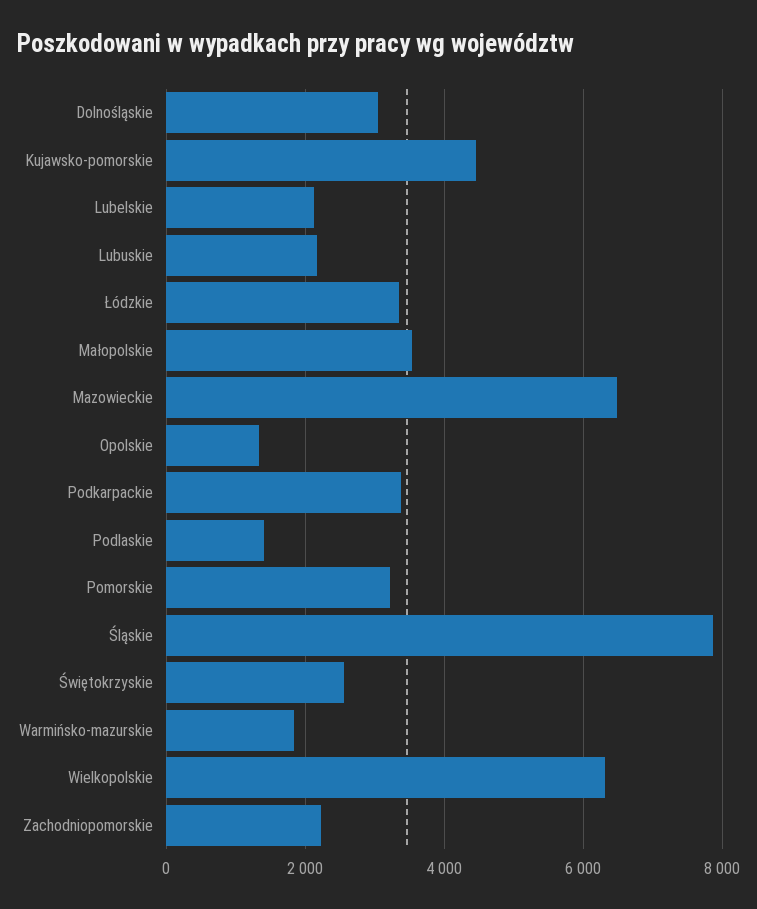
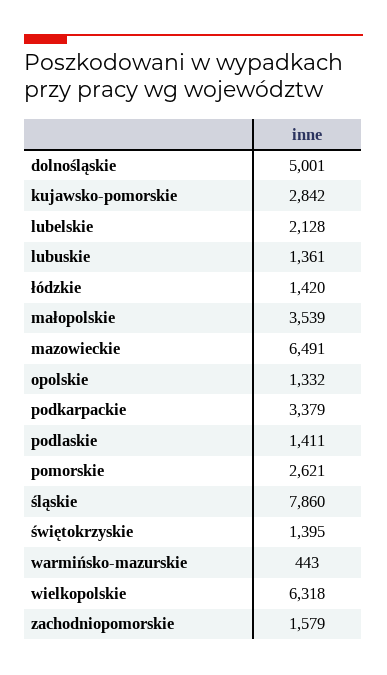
  {
-   "Dolnośląskie": 3000,
+   "Dolnośląskie": 5001,
-   "Kujawsko-pomorskie": 4400,
+   "Kujawsko-pomorskie": 2842,
    "Lubelskie": 2128,
-   "Lubuskie": 2200,
+   "Lubuskie": 1361,
-   "Łódzkie": 3400,
+   "Łódzkie": 1420,
    "Małopolskie": 3539,
    "Mazowieckie": 6491,
    "Opolskie": 1332,
    "Podkarpackie": 3379,
    "Podlaskie": 1411,
-   "Pomorskie": 3200,
+   "Pomorskie": 2621,
    "Śląskie": 7860,
-   "Świętokrzyskie": 2600,
+   "Świętokrzyskie": 1395,
-   "Warmińsko-mazurskie": 1800,
+   "Warmińsko-mazurskie": 443,
    "Wielkopolskie": 6318,
-   "Zachodniopomorskie": 2200
+   "Zachodniopomorskie": 1579
  }

